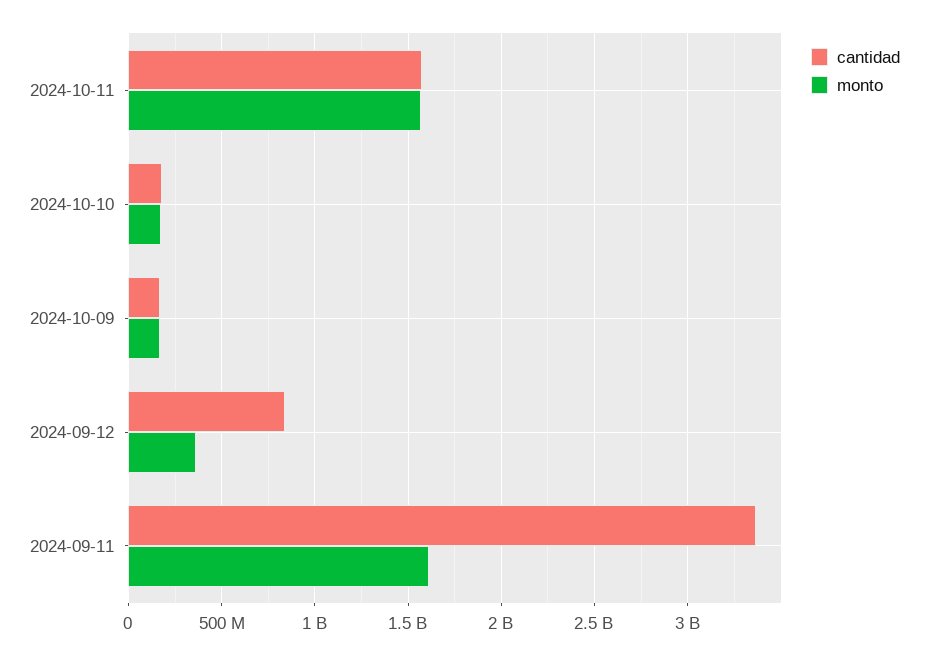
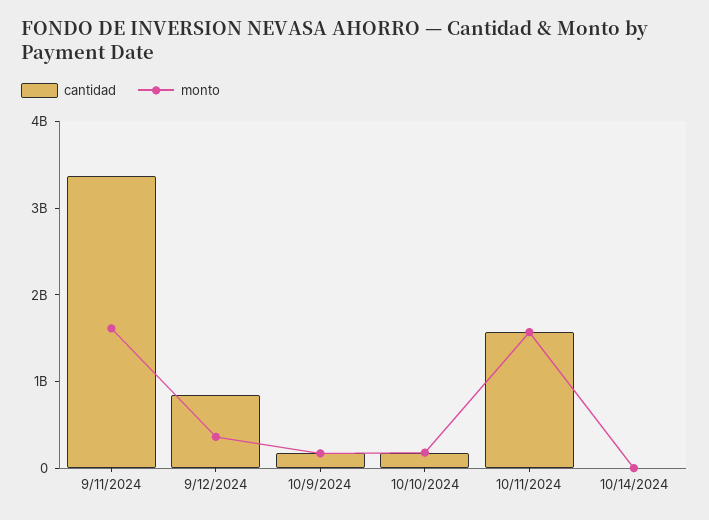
  {
    "cantidad": {
      "2024-10-11": 1600000000,
      "2024-10-10": 200000000,
      "2024-10-09": 150000000,
      "2024-09-12": 850000000,
-     "2024-09-11": 3350000000
+     "2024-09-11": 3350000000,
+     "10/14/2024": 0
    },
    "monto": {
      "2024-10-11": 1550000000,
      "2024-10-10": 200000000,
      "2024-10-09": 150000000,
      "2024-09-12": 350000000,
-     "2024-09-11": 1600000000
+     "2024-09-11": 1600000000,
+     "10/14/2024": 0
    }
  }

